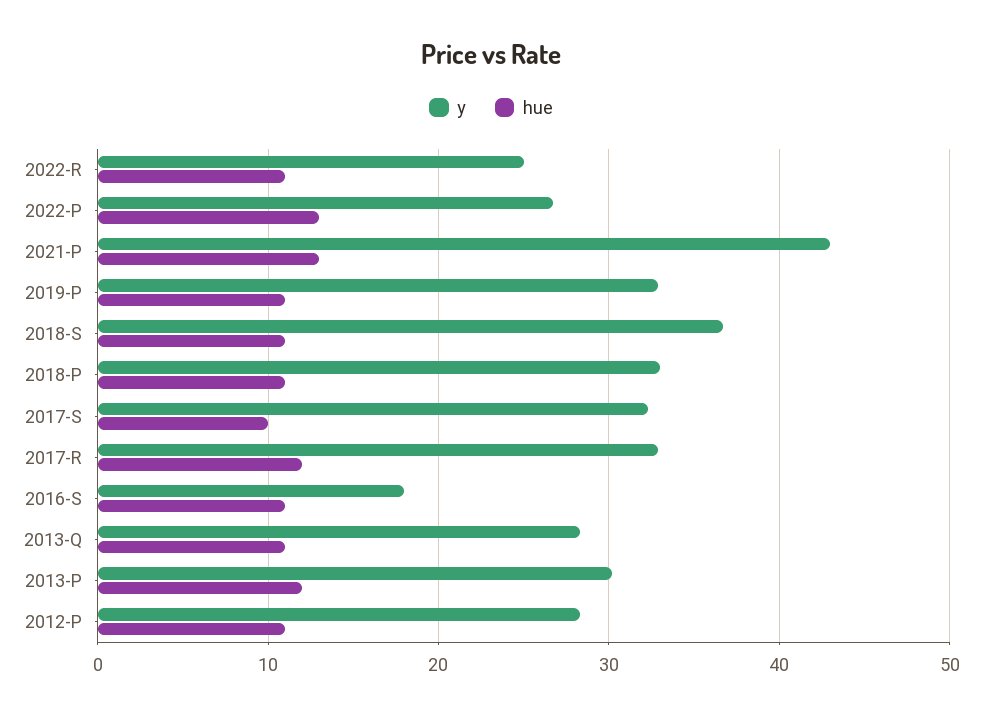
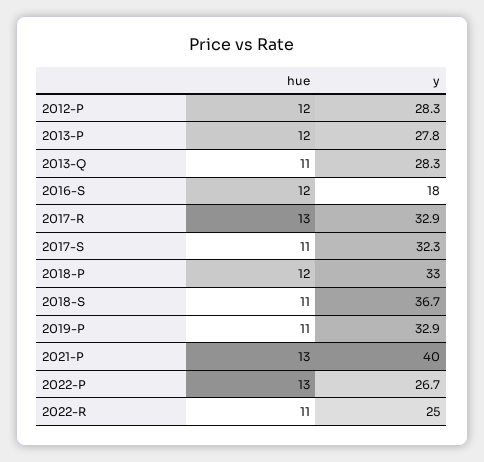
  {
    "y": {
      "2022-R": 25,
      "2022-P": 26.7,
-     "2021-P": 43,
+     "2021-P": 40,
      "2019-P": 32.9,
      "2018-S": 36.7,
      "2018-P": 33,
      "2017-S": 32.3,
      "2017-R": 32.9,
      "2016-S": 18,
      "2013-Q": 28.3,
-     "2013-P": 30,
+     "2013-P": 27.8,
      "2012-P": 28.3
    },
    "hue": {
      "2022-R": 11,
      "2022-P": 13,
      "2021-P": 13,
      "2019-P": 11,
      "2018-S": 11,
-     "2018-P": 11,
+     "2018-P": 12,
-     "2017-S": 10,
+     "2017-S": 11,
-     "2017-R": 12,
+     "2017-R": 13,
-     "2016-S": 11,
+     "2016-S": 12,
      "2013-Q": 11,
      "2013-P": 12,
-     "2012-P": 11
+     "2012-P": 12
    }
  }

